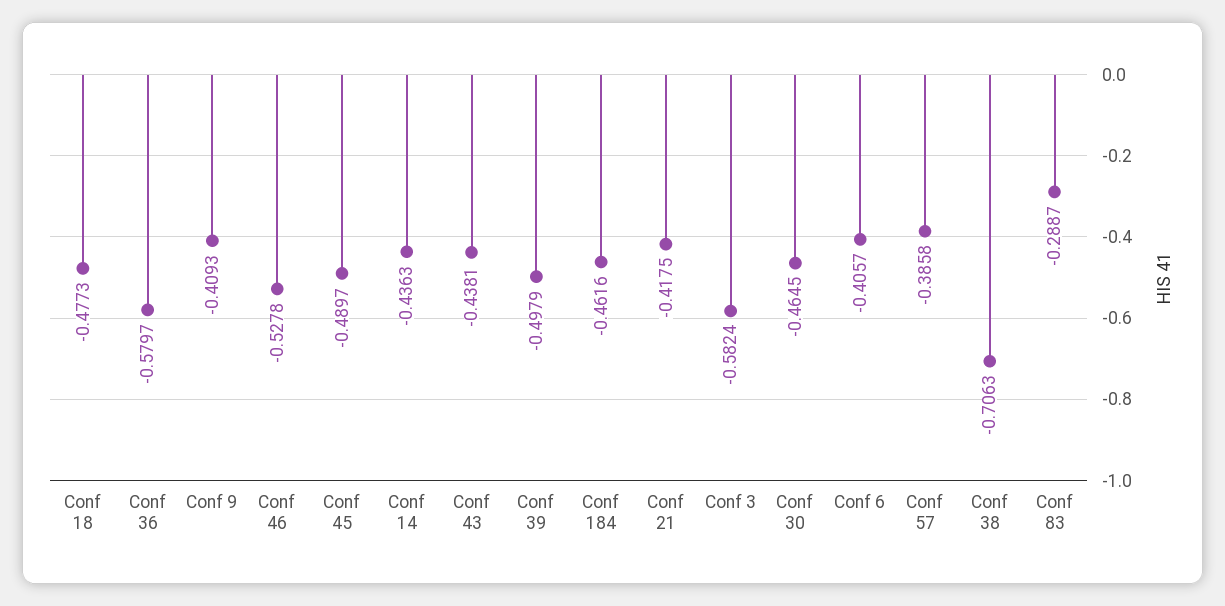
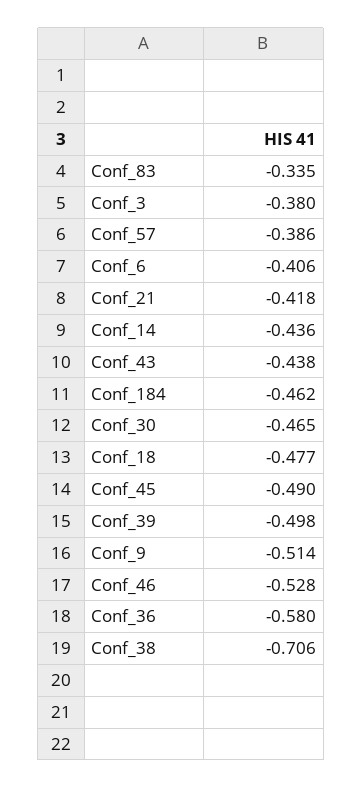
  {
    "Conf 18": -0.4773,
    "Conf 36": -0.5797,
-   "Conf 9": -0.4093,
+   "Conf 9": -0.514,
    "Conf 46": -0.5278,
    "Conf 45": -0.4897,
    "Conf 14": -0.4363,
    "Conf 43": -0.4381,
    "Conf 39": -0.4979,
    "Conf 184": -0.4616,
    "Conf 21": -0.4175,
-   "Conf 3": -0.5824,
+   "Conf 3": -0.38,
    "Conf 30": -0.4645,
    "Conf 6": -0.4057,
    "Conf 57": -0.3858,
    "Conf 38": -0.7063,
-   "Conf 83": -0.2887
+   "Conf 83": -0.335
  }

